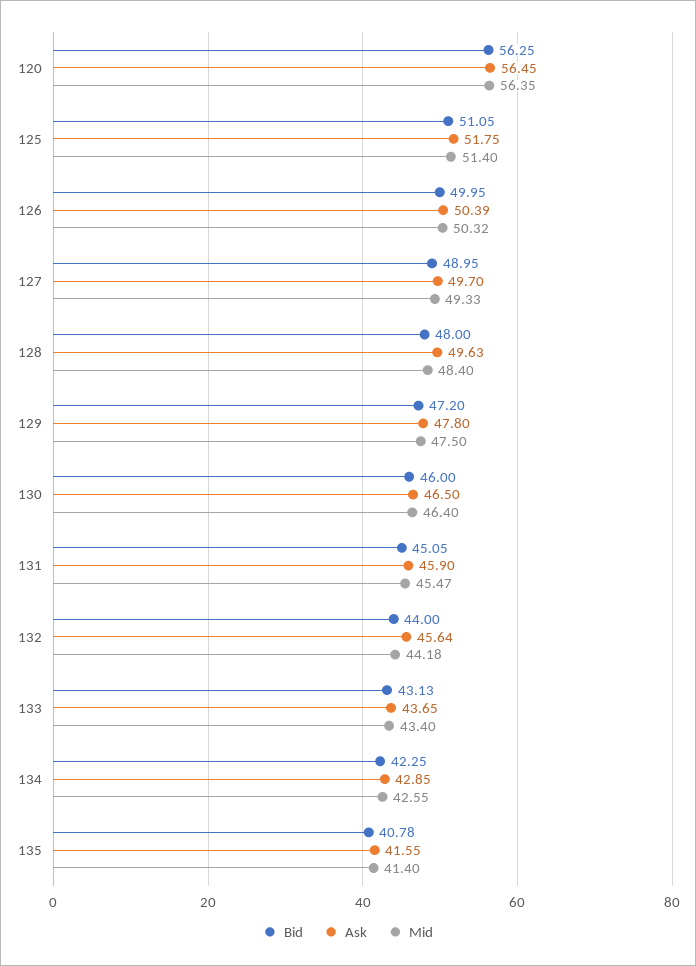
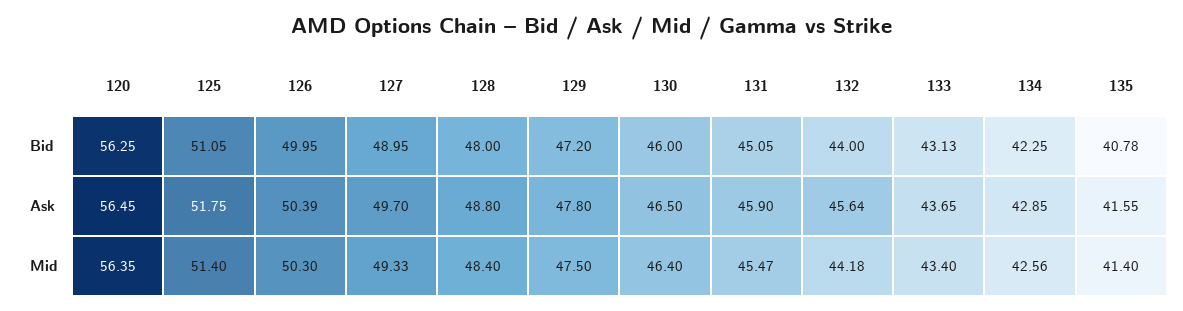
  {
    "Bid": {
      "120": 56.25,
      "125": 51.05,
      "126": 49.95,
      "127": 48.95,
      "128": 48,
      "129": 47.2,
      "130": 46,
      "131": 45.05,
      "132": 44,
      "133": 43.13,
      "134": 42.25,
      "135": 40.78
    },
    "Ask": {
      "120": 56.45,
      "125": 51.75,
      "126": 50.39,
      "127": 49.7,
-     "128": 49.63,
+     "128": 48.8,
      "129": 47.8,
      "130": 46.5,
      "131": 45.9,
      "132": 45.64,
      "133": 43.65,
      "134": 42.85,
      "135": 41.55
    },
    "Mid": {
      "120": 56.35,
      "125": 51.4,
-     "126": 50.32,
+     "126": 50.3,
      "127": 49.33,
      "128": 48.4,
      "129": 47.5,
      "130": 46.4,
      "131": 45.47,
      "132": 44.18,
      "133": 43.4,
-     "134": 42.55,
+     "134": 42.56,
      "135": 41.4
    }
  }

